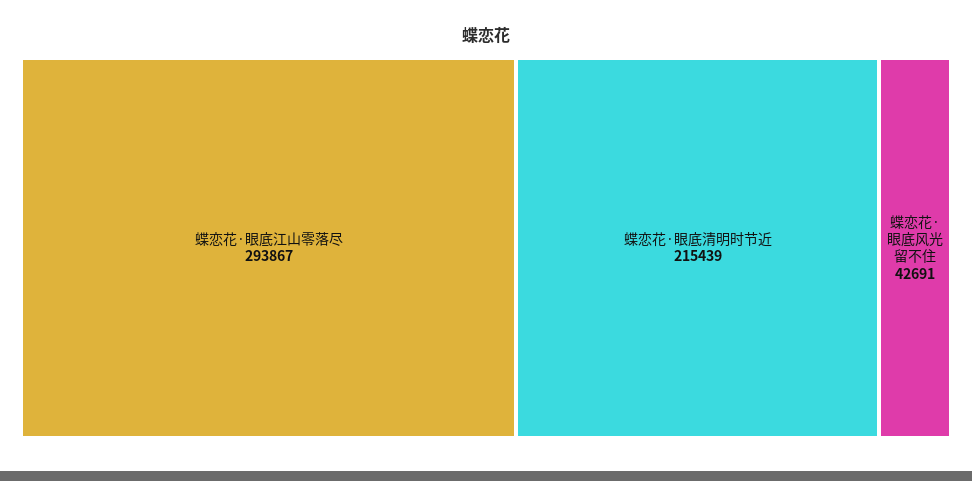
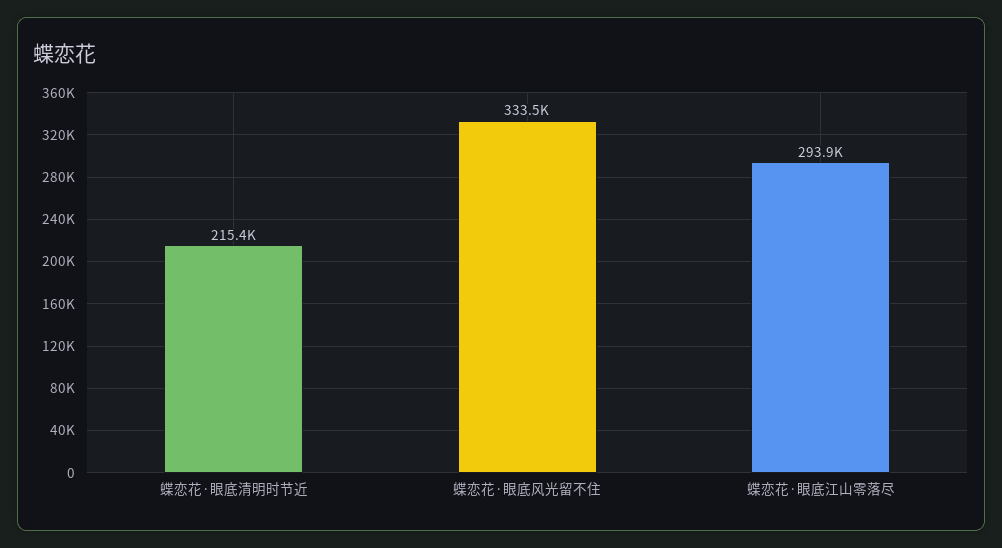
  {
    "蝶恋花·眼底江山零落尽": 293867,
    "蝶恋花·眼底清明时节近": 215439,
-   "蝶恋花·眼底风光留不住": 42691
+   "蝶恋花·眼底风光留不住": 333500
  }

